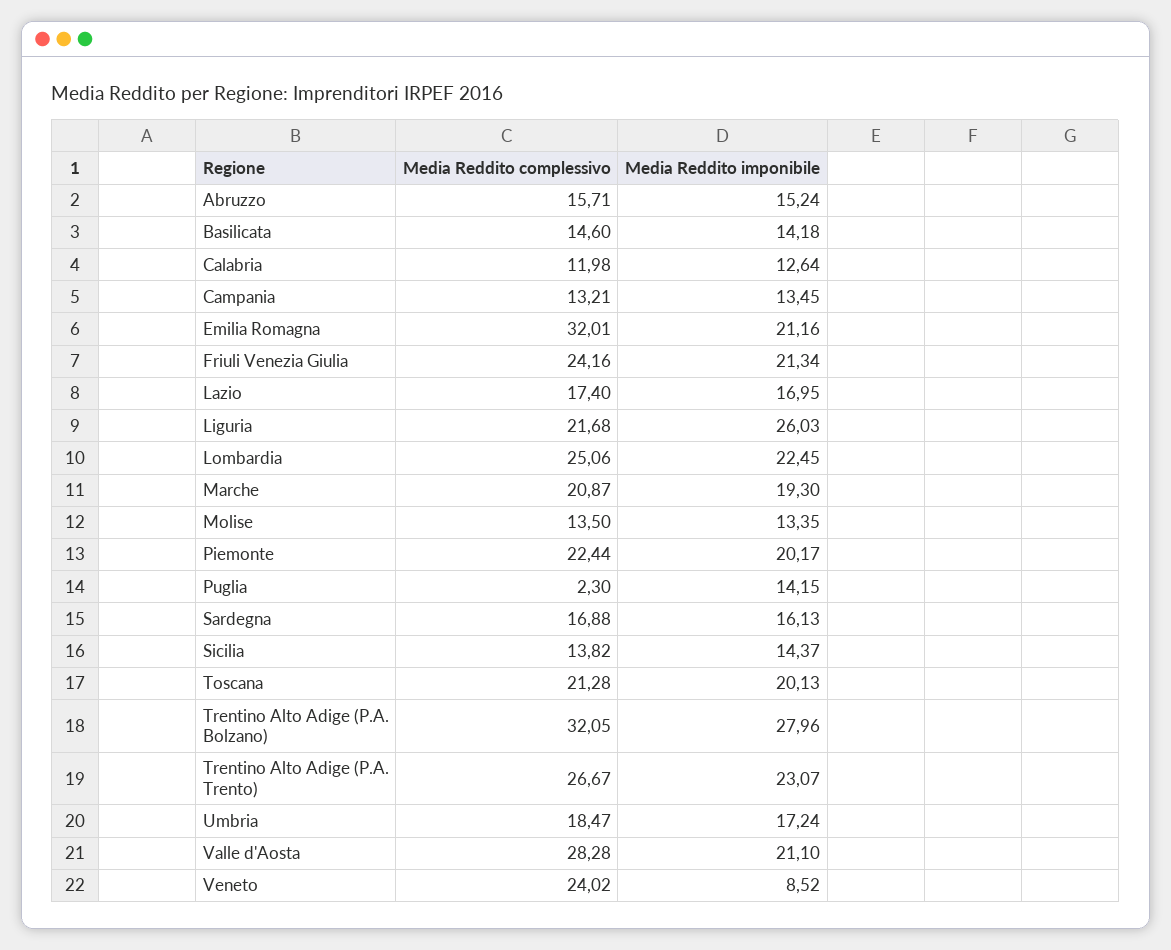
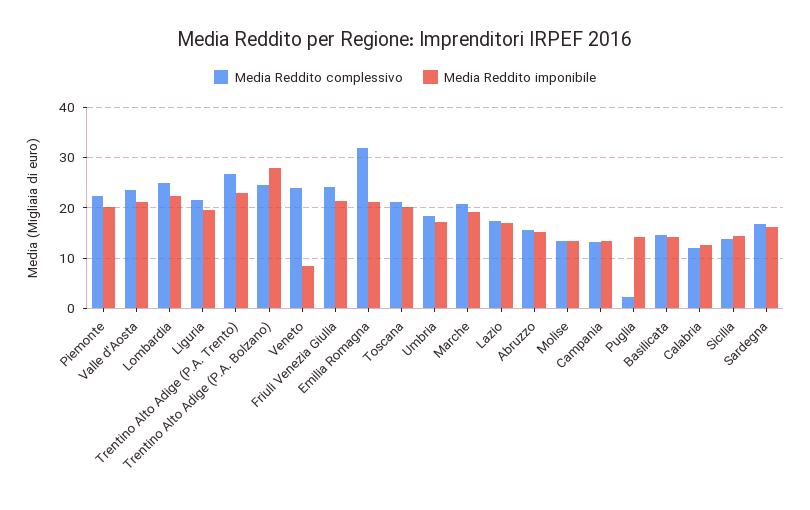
  {
    "Media Reddito complessivo": {
      "Abruzzo": 15.71,
      "Basilicata": 14.6,
      "Calabria": 11.98,
      "Campania": 13.21,
      "Emilia Romagna": 32.01,
      "Friuli Venezia Giulia": 24.16,
      "Lazio": 17.4,
      "Liguria": 21.68,
      "Lombardia": 25.06,
      "Marche": 20.87,
      "Molise": 13.5,
      "Piemonte": 22.44,
      "Puglia": 2.3,
      "Sardegna": 16.88,
      "Sicilia": 13.82,
      "Toscana": 21.28,
-     "Trentino Alto Adige (P.A. Bolzano)": 32.05,
+     "Trentino Alto Adige (P.A. Bolzano)": 24,
      "Trentino Alto Adige (P.A. Trento)": 26.67,
      "Umbria": 18.47,
-     "Valle d'Aosta": 28.28,
+     "Valle d'Aosta": 24,
      "Veneto": 24.02
    },
    "Media Reddito imponibile": {
      "Abruzzo": 15.24,
      "Basilicata": 14.18,
      "Calabria": 12.64,
      "Campania": 13.45,
      "Emilia Romagna": 21.16,
      "Friuli Venezia Giulia": 21.34,
      "Lazio": 16.95,
-     "Liguria": 26.03,
+     "Liguria": 20,
      "Lombardia": 22.45,
      "Marche": 19.3,
      "Molise": 13.35,
      "Piemonte": 20.17,
      "Puglia": 14.15,
      "Sardegna": 16.13,
      "Sicilia": 14.37,
      "Toscana": 20.13,
      "Trentino Alto Adige (P.A. Bolzano)": 27.96,
      "Trentino Alto Adige (P.A. Trento)": 23.07,
      "Umbria": 17.24,
      "Valle d'Aosta": 21.1,
      "Veneto": 8.52
    }
  }

